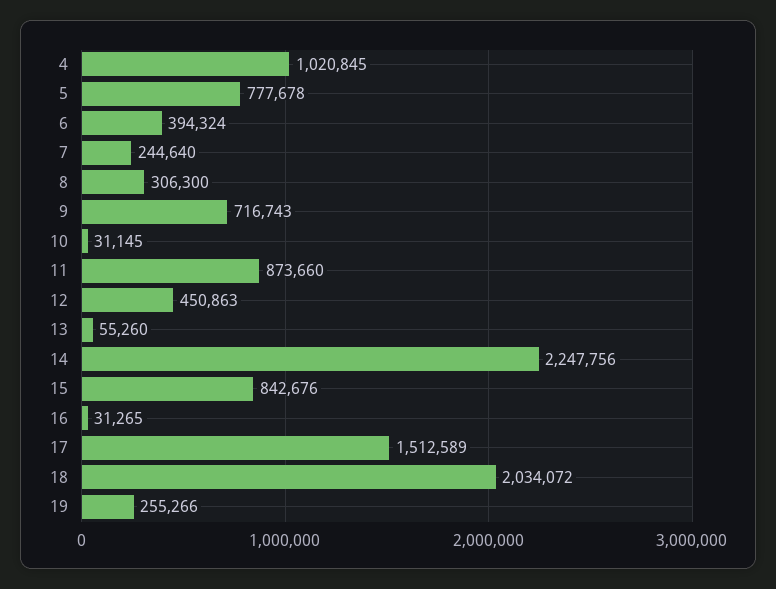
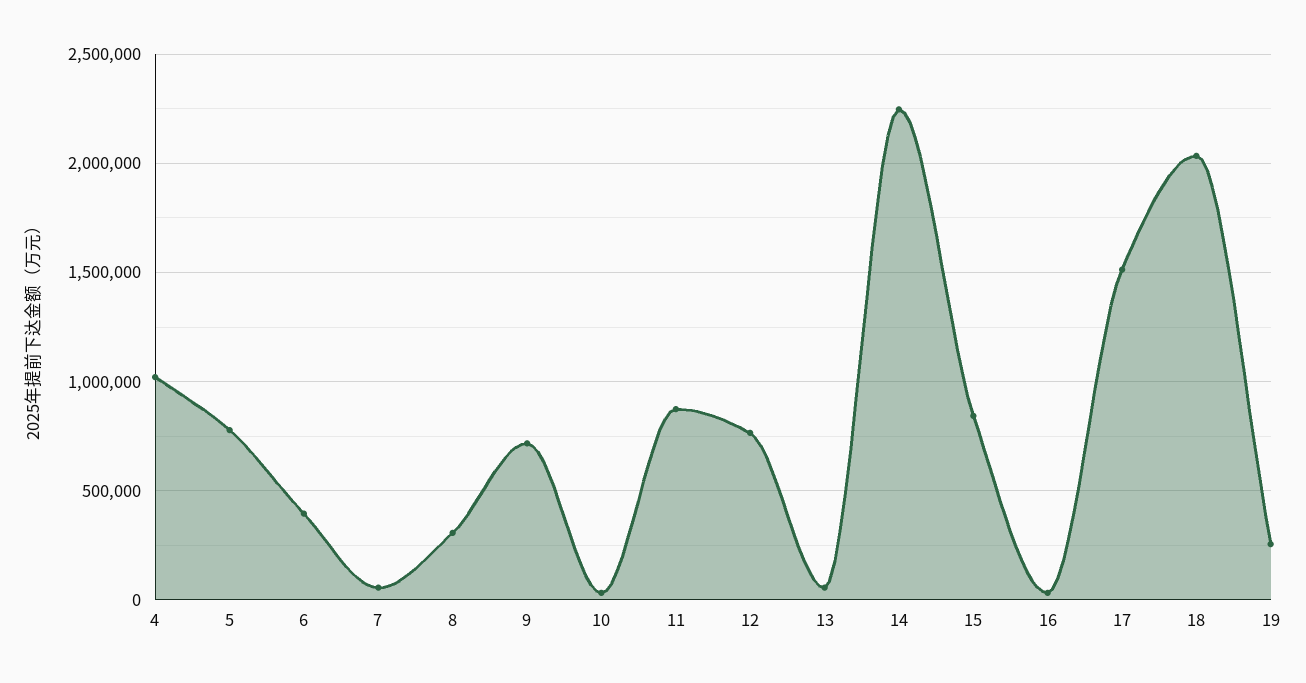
  {
    "4": 1020845,
    "5": 777678,
    "6": 394324,
-   "7": 244640,
+   "7": 50000,
    "8": 306300,
    "9": 716743,
    "10": 31145,
    "11": 873660,
-   "12": 450863,
+   "12": 750000,
    "13": 55260,
    "14": 2247756,
    "15": 842676,
    "16": 31265,
    "17": 1512589,
    "18": 2034072,
    "19": 255266
  }

